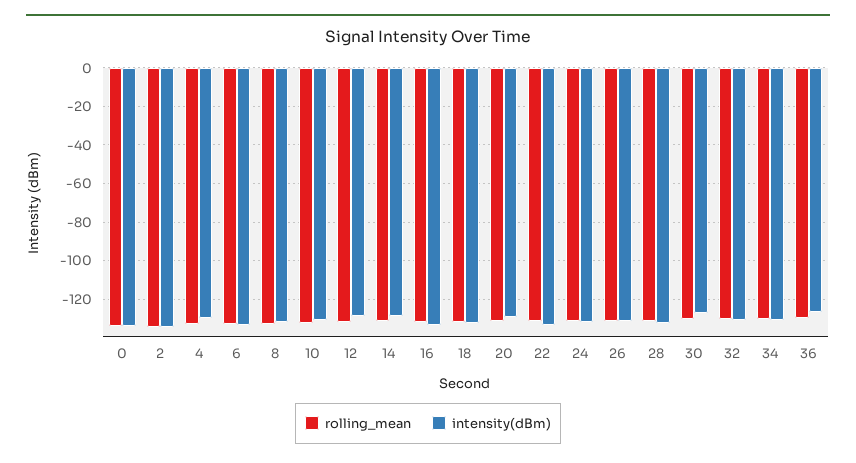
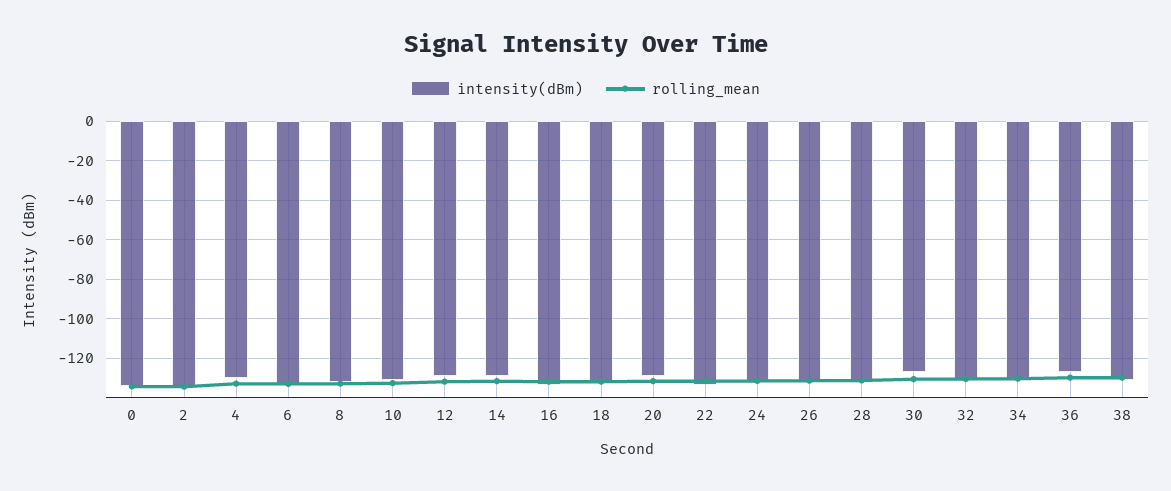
  {
    "rolling_mean": {
      "0": -135,
      "2": -135,
      "4": -135,
      "6": -135,
      "8": -135,
      "10": -135,
      "12": -130,
      "14": -130,
      "16": -130,
      "18": -130,
      "20": -130,
      "22": -130,
      "24": -130,
      "26": -130,
      "28": -130,
      "30": -130,
      "32": -130,
      "34": -130,
-     "36": -130
+     "36": -130,
+     "38": -130
    },
    "intensity(dBm)": {
      "0": -135,
      "2": -135,
      "4": -130,
      "6": -135,
      "8": -130,
      "10": -130,
      "12": -130,
      "14": -130,
      "16": -135,
      "18": -130,
      "20": -130,
      "22": -135,
      "24": -130,
      "26": -130,
      "28": -130,
      "30": -125,
      "32": -130,
      "34": -130,
-     "36": -125
+     "36": -125,
+     "38": -130
    }
  }

